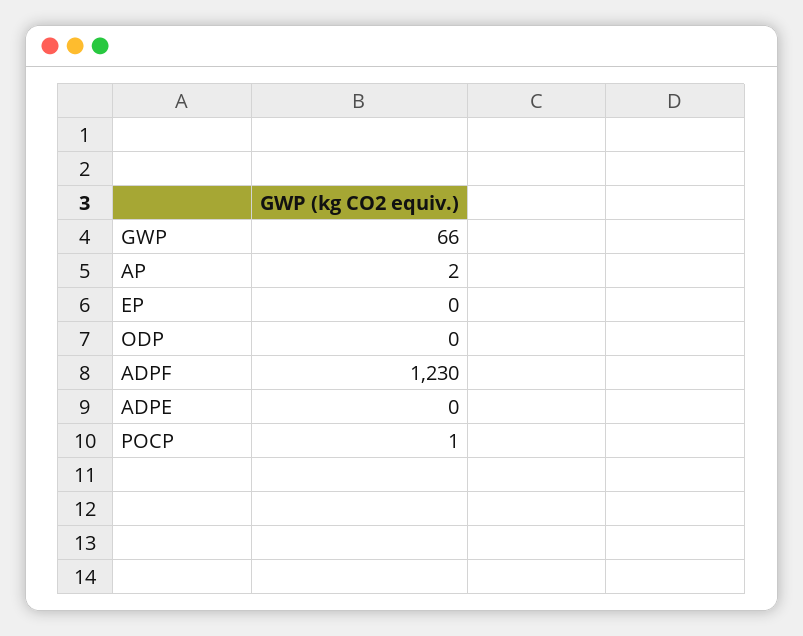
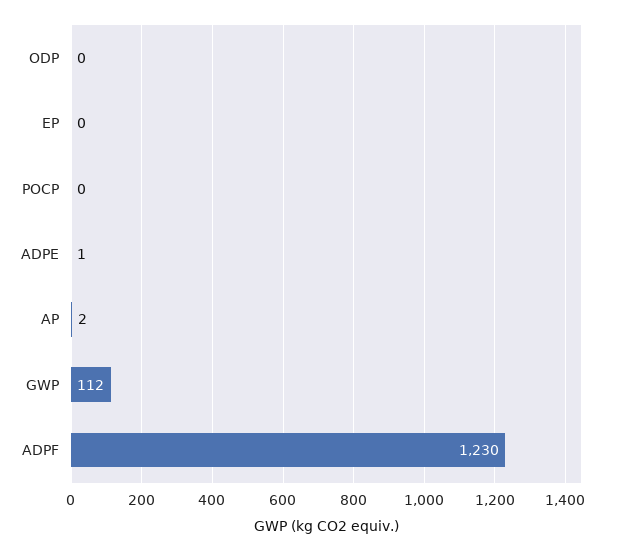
  {
-   "GWP": 66,
+   "GWP": 112,
    "AP": 2,
    "EP": 0,
    "ODP": 0,
    "ADPF": 1230,
-   "ADPE": 0,
+   "ADPE": 1,
-   "POCP": 1
+   "POCP": 0
  }

